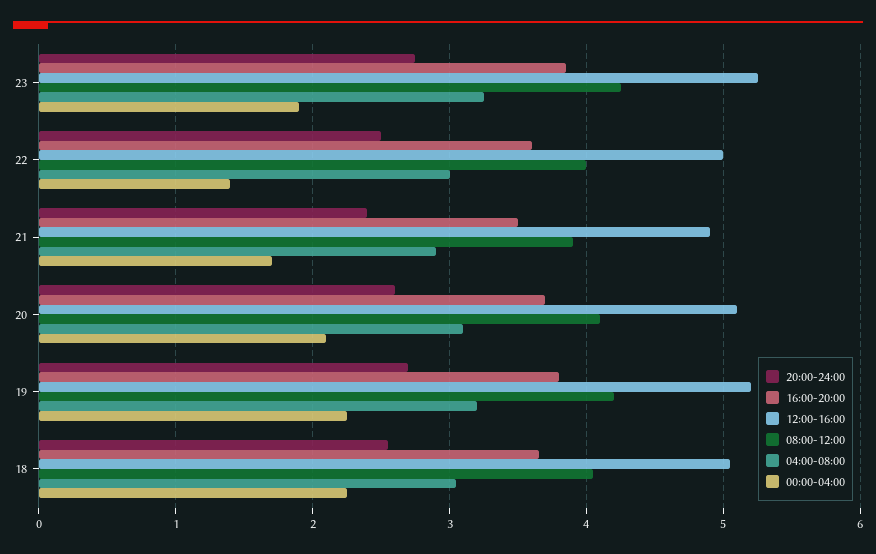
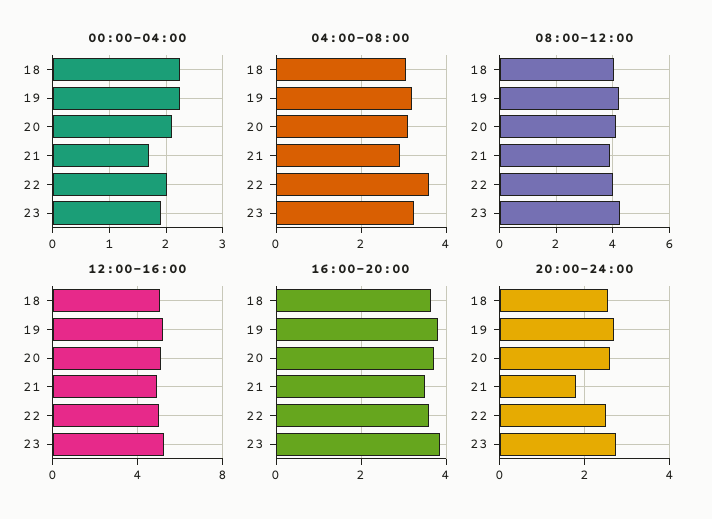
  {
    "20:00-24:00": {
      "23": 2.8,
      "22": 2.5,
-     "21": 2.4,
+     "21": 1.8,
      "20": 2.6,
      "19": 2.7,
      "18": 2.6
    },
    "16:00-20:00": {
      "23": 3.9,
      "22": 3.6,
      "21": 3.5,
      "20": 3.7,
      "19": 3.8,
      "18": 3.7
    },
    "12:00-16:00": {
      "23": 5.3,
      "22": 5,
      "21": 4.9,
      "20": 5.1,
      "19": 5.2,
      "18": 5.1
    },
    "08:00-12:00": {
      "23": 4.3,
      "22": 4,
      "21": 3.9,
      "20": 4.1,
      "19": 4.2,
      "18": 4.1
    },
    "04:00-08:00": {
      "23": 3.3,
-     "22": 3,
+     "22": 3.6,
      "21": 2.9,
      "20": 3.1,
      "19": 3.2,
      "18": 3.1
    },
    "00:00-04:00": {
      "23": 1.9,
-     "22": 1.4,
+     "22": 2,
      "21": 1.7,
      "20": 2.1,
      "19": 2.3,
      "18": 2.3
    }
  }

